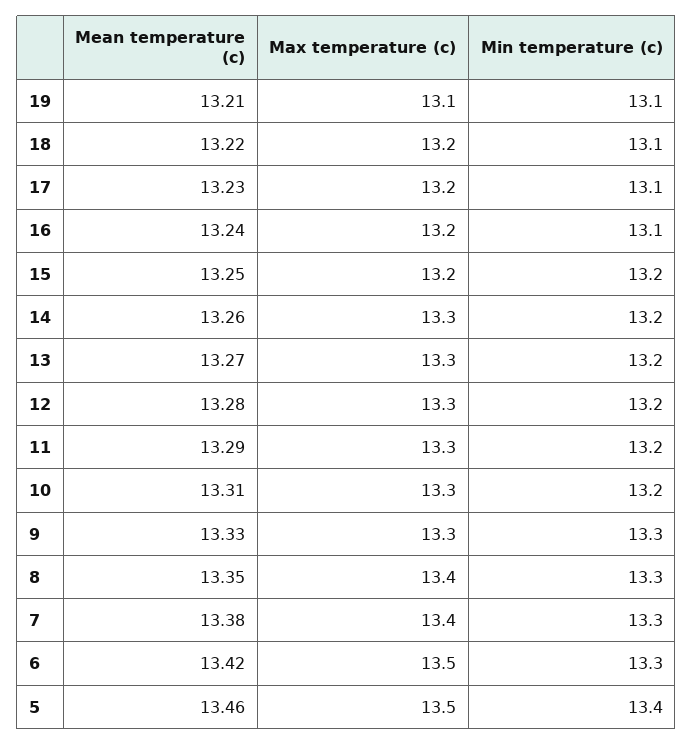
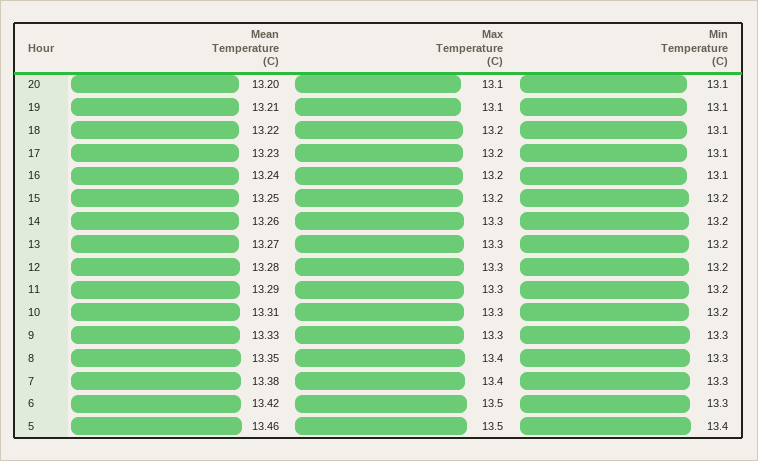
  {
    "Mean temperature (c)": {
      "19": 13.21,
      "18": 13.22,
      "17": 13.23,
      "16": 13.24,
      "15": 13.25,
      "14": 13.26,
      "13": 13.27,
      "12": 13.28,
      "11": 13.29,
      "10": 13.31,
      "9": 13.33,
      "8": 13.35,
      "7": 13.38,
      "6": 13.42,
-     "5": 13.46
+     "5": 13.46,
+     "20": 13.2
    },
    "Max temperature (c)": {
      "19": 13.1,
      "18": 13.2,
      "17": 13.2,
      "16": 13.2,
      "15": 13.2,
      "14": 13.3,
      "13": 13.3,
      "12": 13.3,
      "11": 13.3,
      "10": 13.3,
      "9": 13.3,
      "8": 13.4,
      "7": 13.4,
      "6": 13.5,
-     "5": 13.5
+     "5": 13.5,
+     "20": 13.1
    },
    "Min temperature (c)": {
      "19": 13.1,
      "18": 13.1,
      "17": 13.1,
      "16": 13.1,
      "15": 13.2,
      "14": 13.2,
      "13": 13.2,
      "12": 13.2,
      "11": 13.2,
      "10": 13.2,
      "9": 13.3,
      "8": 13.3,
      "7": 13.3,
      "6": 13.3,
-     "5": 13.4
+     "5": 13.4,
+     "20": 13.1
    }
  }

